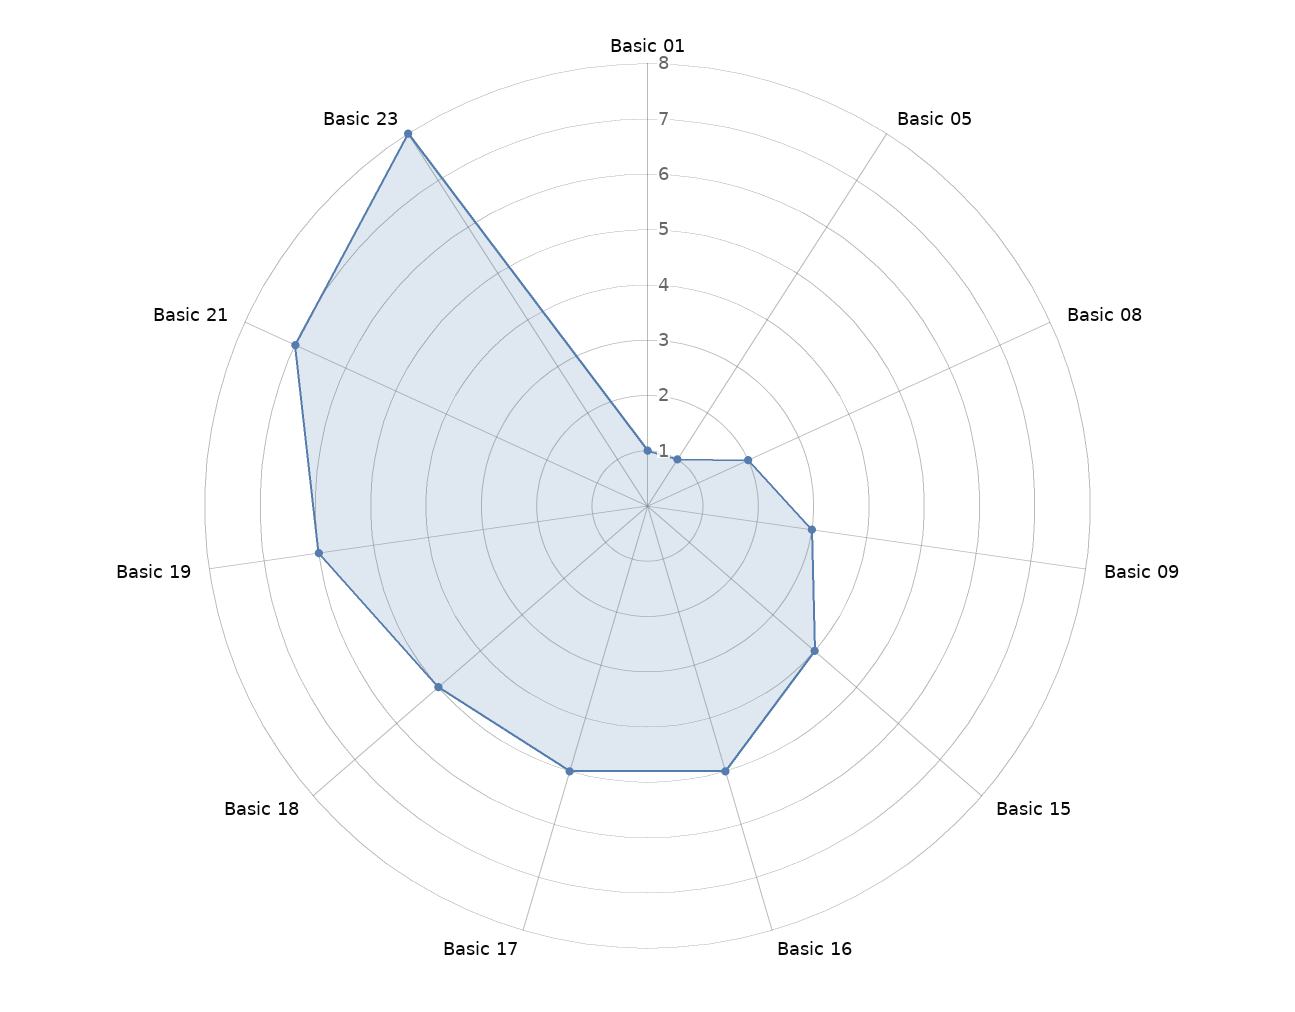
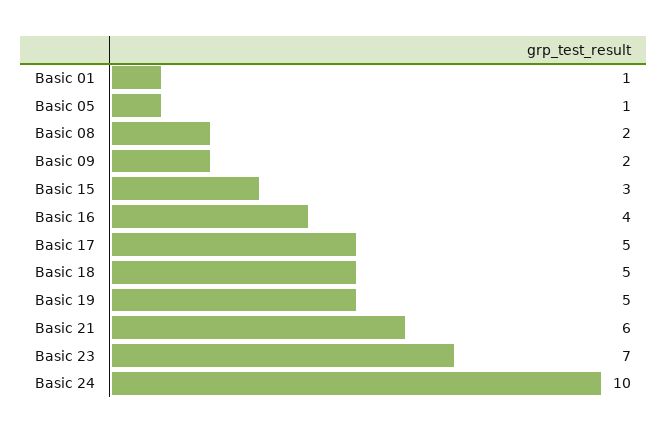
  {
    "Basic 01": 1,
    "Basic 05": 1,
    "Basic 08": 2,
-   "Basic 09": 3,
+   "Basic 09": 2,
-   "Basic 15": 4,
+   "Basic 15": 3,
-   "Basic 16": 5,
+   "Basic 16": 4,
    "Basic 17": 5,
    "Basic 18": 5,
-   "Basic 19": 6,
+   "Basic 19": 5,
-   "Basic 21": 7,
+   "Basic 21": 6,
-   "Basic 23": 8
+   "Basic 23": 7,
+   "Basic 24": 10
  }

